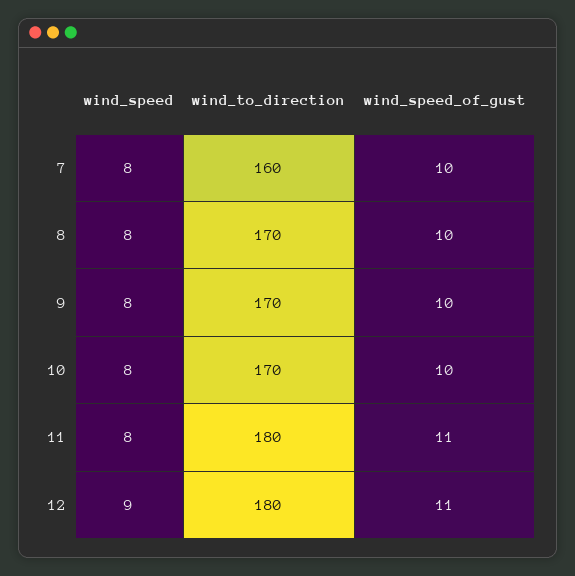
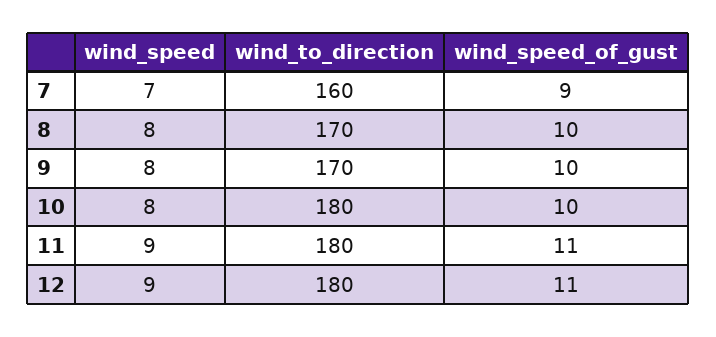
  {
    "wind_speed": {
-     "7": 8,
+     "7": 7,
      "8": 8,
      "9": 8,
      "10": 8,
-     "11": 8,
+     "11": 9,
      "12": 9
    },
    "wind_to_direction": {
      "7": 160,
      "8": 170,
      "9": 170,
-     "10": 170,
+     "10": 180,
      "11": 180,
      "12": 180
    },
    "wind_speed_of_gust": {
-     "7": 10,
+     "7": 9,
      "8": 10,
      "9": 10,
      "10": 10,
      "11": 11,
      "12": 11
    }
  }

